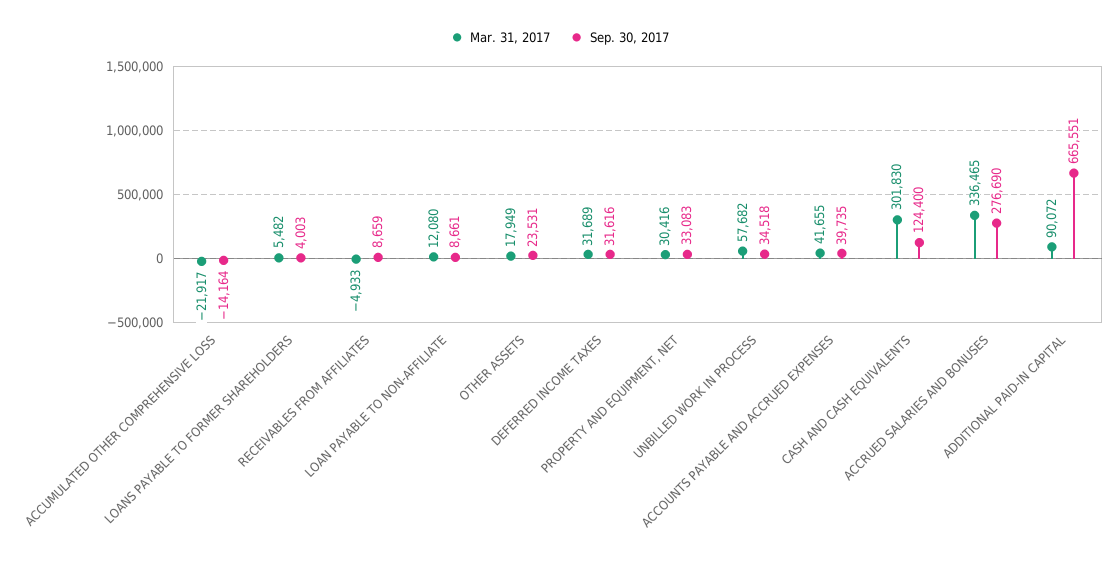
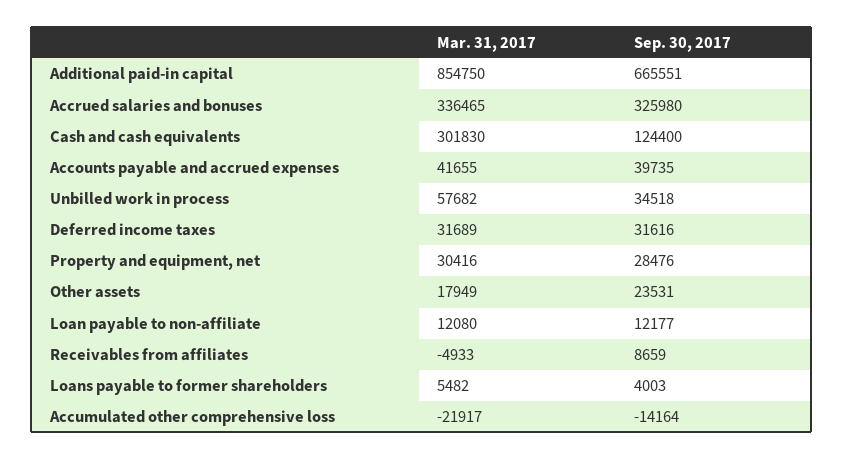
  {
    "Mar. 31, 2017": {
      "ACCUMULATED OTHER COMPREHENSIVE LOSS": -21917,
      "LOANS PAYABLE TO FORMER SHAREHOLDERS": 5482,
      "RECEIVABLES FROM AFFILIATES": -4933,
      "LOAN PAYABLE TO NON-AFFILIATE": 12080,
      "OTHER ASSETS": 17949,
      "DEFERRED INCOME TAXES": 31689,
      "PROPERTY AND EQUIPMENT, NET": 30416,
      "UNBILLED WORK IN PROCESS": 57682,
      "ACCOUNTS PAYABLE AND ACCRUED EXPENSES": 41655,
      "CASH AND CASH EQUIVALENTS": 301830,
      "ACCRUED SALARIES AND BONUSES": 336465,
-     "ADDITIONAL PAID-IN CAPITAL": 90072
+     "ADDITIONAL PAID-IN CAPITAL": 854750
    },
    "Sep. 30, 2017": {
      "ACCUMULATED OTHER COMPREHENSIVE LOSS": -14164,
      "LOANS PAYABLE TO FORMER SHAREHOLDERS": 4003,
      "RECEIVABLES FROM AFFILIATES": 8659,
-     "LOAN PAYABLE TO NON-AFFILIATE": 8661,
+     "LOAN PAYABLE TO NON-AFFILIATE": 12177,
      "OTHER ASSETS": 23531,
      "DEFERRED INCOME TAXES": 31616,
-     "PROPERTY AND EQUIPMENT, NET": 33083,
+     "PROPERTY AND EQUIPMENT, NET": 28476,
      "UNBILLED WORK IN PROCESS": 34518,
      "ACCOUNTS PAYABLE AND ACCRUED EXPENSES": 39735,
      "CASH AND CASH EQUIVALENTS": 124400,
-     "ACCRUED SALARIES AND BONUSES": 276690,
+     "ACCRUED SALARIES AND BONUSES": 325980,
      "ADDITIONAL PAID-IN CAPITAL": 665551
    }
  }

